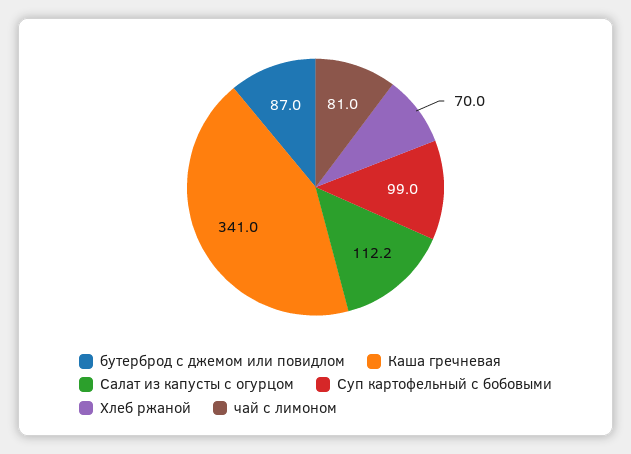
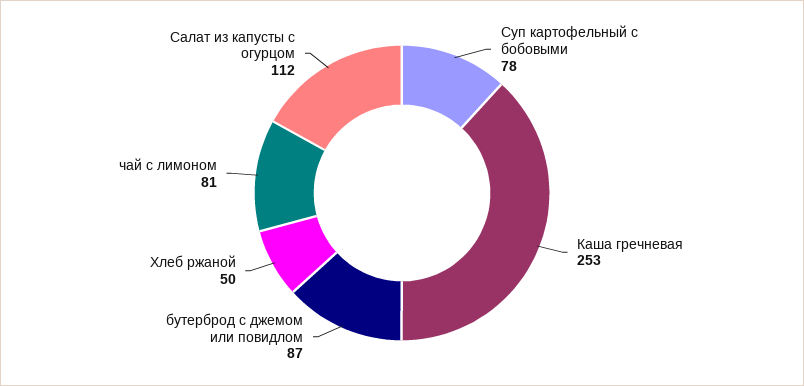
  {
    "бутерброд с джемом или повидлом": 87,
-   "Каша гречневая": 341,
+   "Каша гречневая": 253,
    "Салат из капусты с огурцом": 112.2,
-   "Суп картофельный с бобовыми": 99,
+   "Суп картофельный с бобовыми": 78,
-   "Хлеб ржаной": 70,
+   "Хлеб ржаной": 50,
    "чай с лимоном": 81
  }

